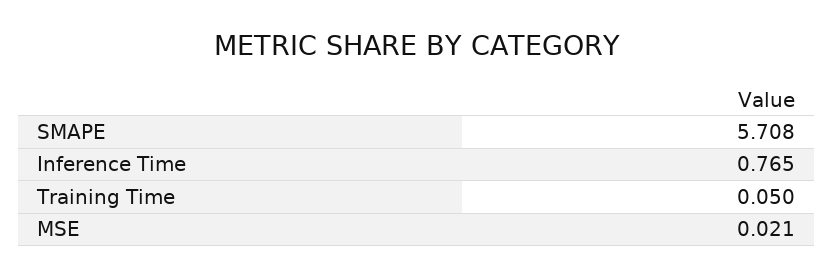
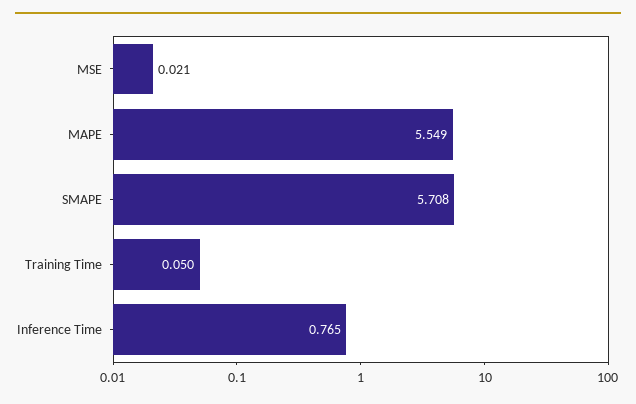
  {
    "SMAPE": 5.708,
    "Inference Time": 0.765,
    "Training Time": 0.05,
-   "MSE": 0.021
+   "MSE": 0.021,
+   "MAPE": 5.549
  }

